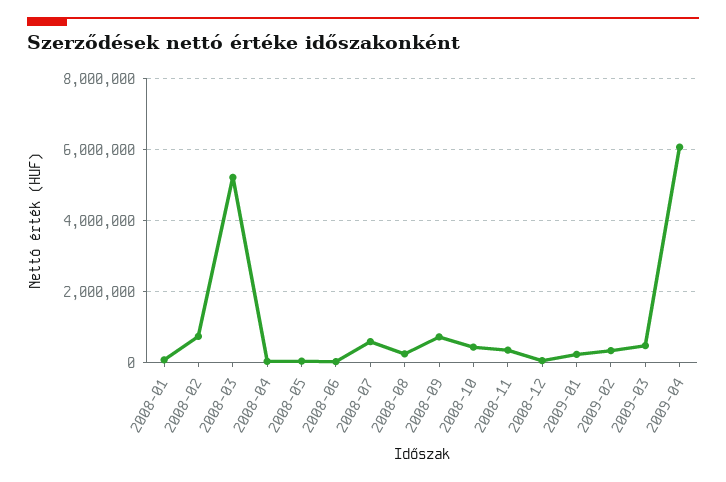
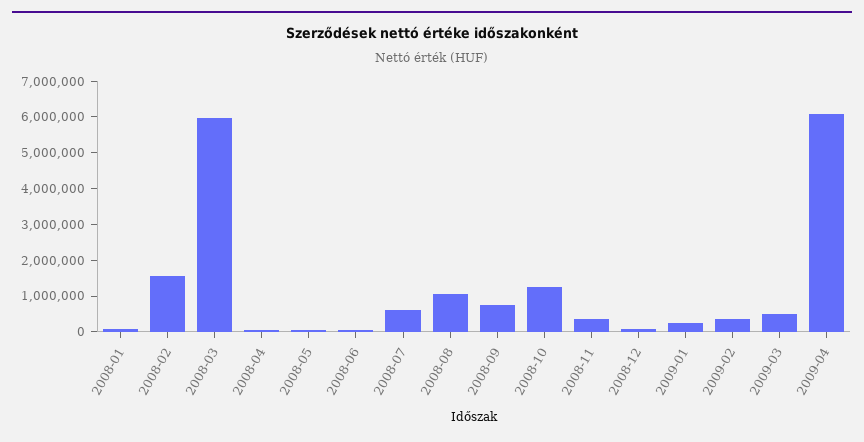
  {
    "2008-01": 0,
-   "2008-02": 800000,
+   "2008-02": 1500000,
-   "2008-03": 5200000,
+   "2008-03": 6000000,
    "2008-04": 0,
    "2008-05": 0,
    "2008-06": 0,
    "2008-07": 600000,
-   "2008-08": 200000,
+   "2008-08": 1000000,
    "2008-09": 800000,
-   "2008-10": 400000,
+   "2008-10": 1250000,
    "2008-11": 400000,
    "2008-12": 0,
    "2009-01": 200000,
    "2009-02": 400000,
    "2009-03": 400000,
    "2009-04": 6000000
  }

